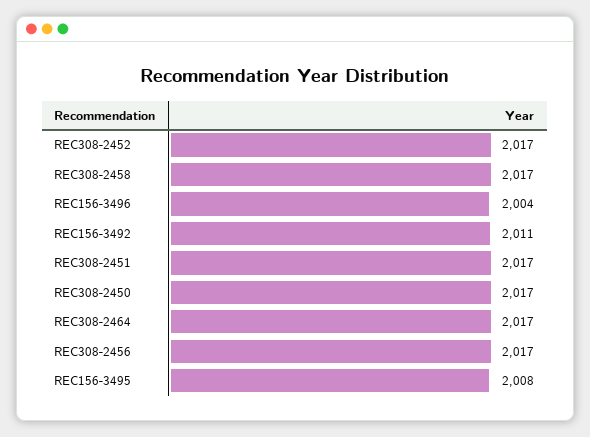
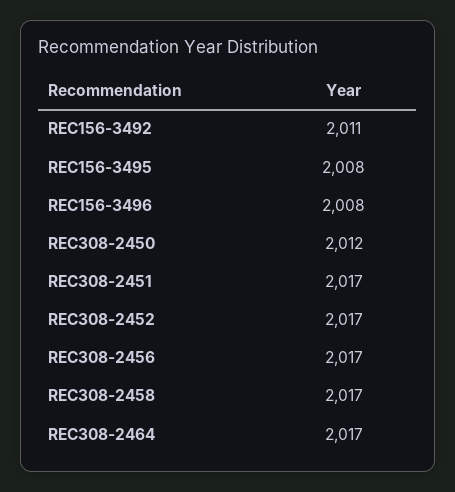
  {
    "REC308-2452": 2017,
    "REC308-2458": 2017,
-   "REC156-3496": 2004,
+   "REC156-3496": 2008,
    "REC156-3492": 2011,
    "REC308-2451": 2017,
-   "REC308-2450": 2017,
+   "REC308-2450": 2012,
    "REC308-2464": 2017,
    "REC308-2456": 2017,
    "REC156-3495": 2008
  }

